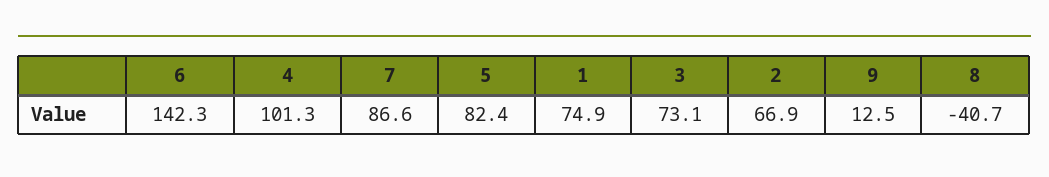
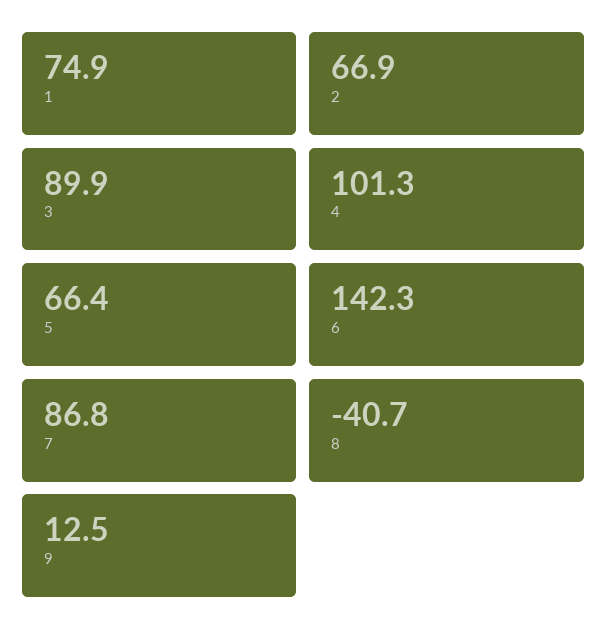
  {
    "6": 142.3,
    "4": 101.3,
-   "7": 86.6,
+   "7": 86.8,
-   "5": 82.4,
+   "5": 66.4,
    "1": 74.9,
-   "3": 73.1,
+   "3": 89.9,
    "2": 66.9,
    "9": 12.5,
    "8": -40.7
  }

